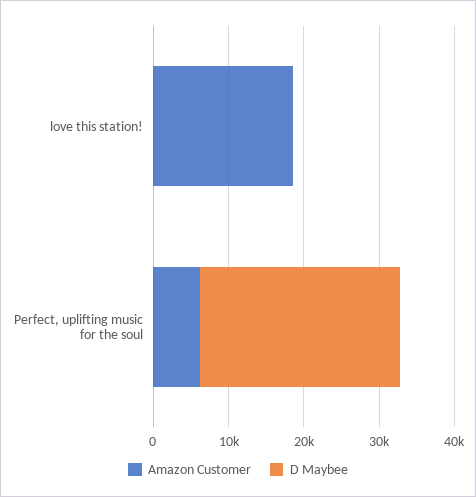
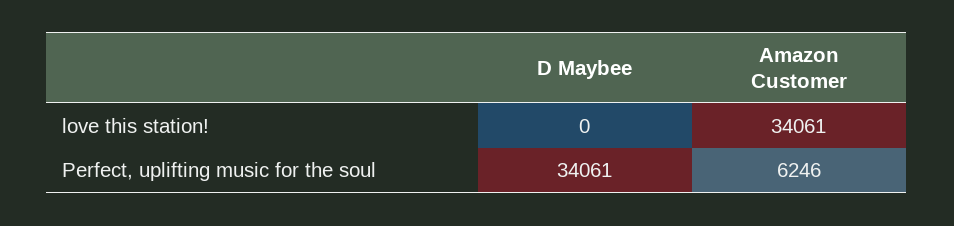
  {
    "Amazon Customer": {
-     "love this station!": 18000,
+     "love this station!": 34061,
      "Perfect, uplifting music for the soul": 6246
    },
    "D Maybee": {
      "love this station!": 0,
-     "Perfect, uplifting music for the soul": 26000
+     "Perfect, uplifting music for the soul": 34061
    }
  }

